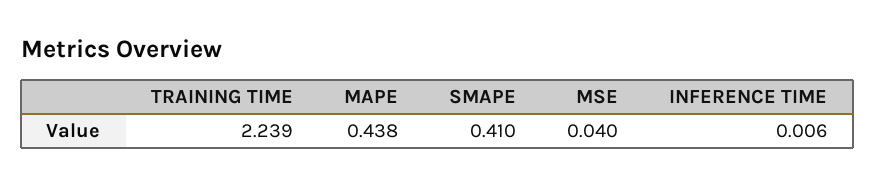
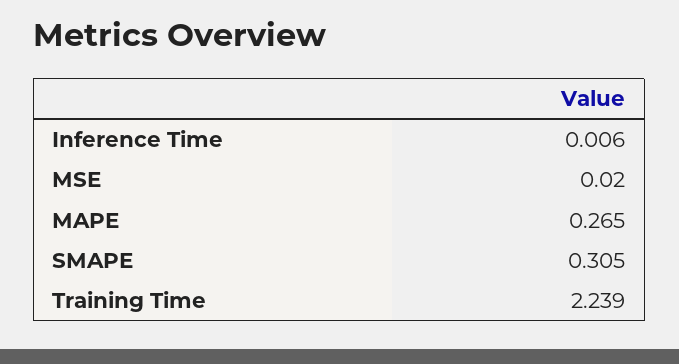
  {
    "TRAINING TIME": 2.239,
-   "MAPE": 0.438,
+   "MAPE": 0.265,
-   "SMAPE": 0.41,
+   "SMAPE": 0.305,
-   "MSE": 0.04,
+   "MSE": 0.02,
    "INFERENCE TIME": 0.006
  }

